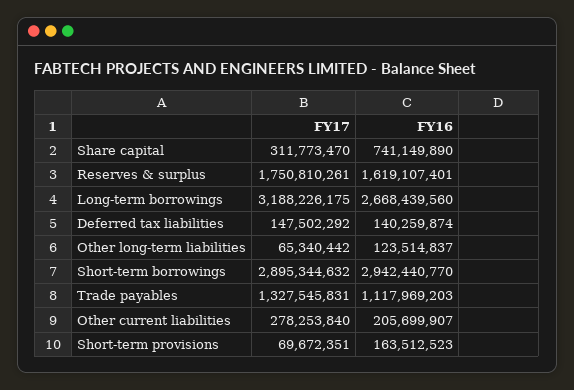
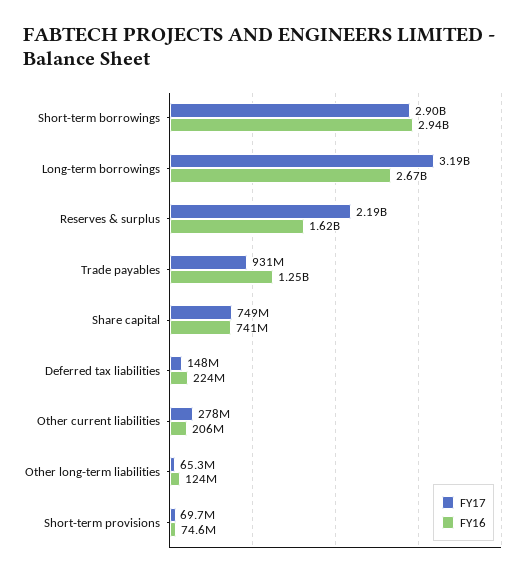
  {
    "FY17": {
-     "Share capital": 311773470,
+     "Share capital": 749000000,
-     "Reserves & surplus": 1750810261,
+     "Reserves & surplus": 2190000000,
      "Long-term borrowings": 3188226175,
      "Deferred tax liabilities": 147502292,
      "Other long-term liabilities": 65340442,
      "Short-term borrowings": 2895344632,
-     "Trade payables": 1327545831,
+     "Trade payables": 931000000,
      "Other current liabilities": 278253840,
      "Short-term provisions": 69672351
    },
    "FY16": {
      "Share capital": 741149890,
      "Reserves & surplus": 1619107401,
      "Long-term borrowings": 2668439560,
-     "Deferred tax liabilities": 140259874,
+     "Deferred tax liabilities": 224000000,
      "Other long-term liabilities": 123514837,
      "Short-term borrowings": 2942440770,
-     "Trade payables": 1117969203,
+     "Trade payables": 1250000000,
      "Other current liabilities": 205699907,
-     "Short-term provisions": 163512523
+     "Short-term provisions": 74600000
    }
  }

